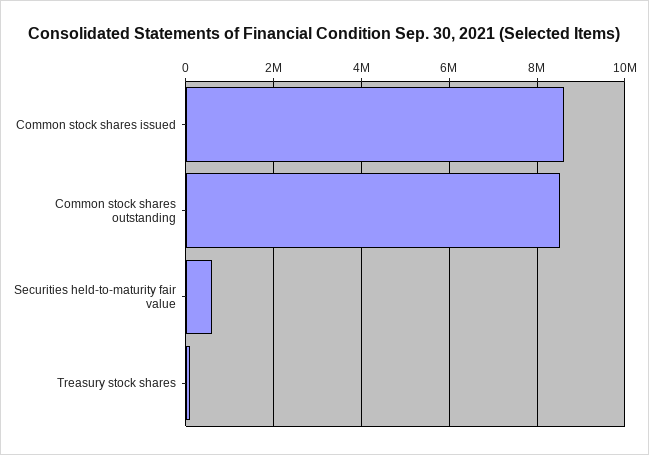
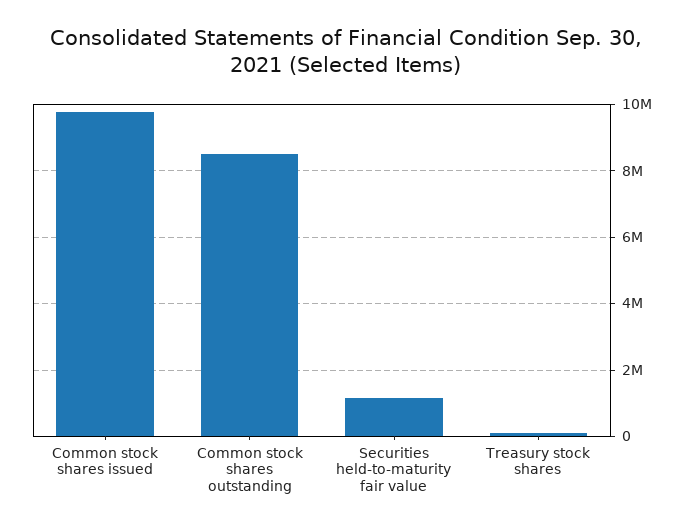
  {
-   "Common stock shares issued": 8600000,
+   "Common stock shares issued": 9800000,
    "Common stock shares outstanding": 8600000,
-   "Securities held-to-maturity fair value": 600000,
+   "Securities held-to-maturity fair value": 1200000,
    "Treasury stock shares": 0
  }

